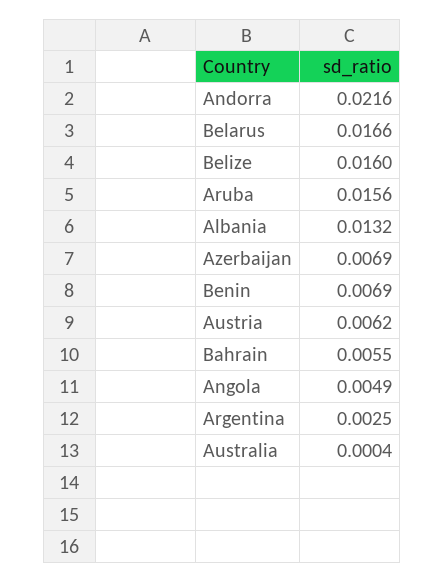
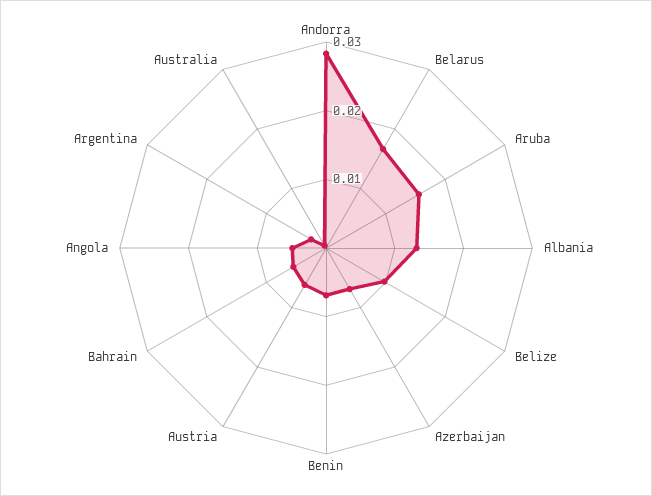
  {
-   "Andorra": 0.0216,
+   "Andorra": 0.028,
    "Belarus": 0.0166,
-   "Belize": 0.016,
+   "Belize": 0.01,
    "Aruba": 0.0156,
    "Albania": 0.0132,
    "Azerbaijan": 0.0069,
    "Benin": 0.0069,
    "Austria": 0.0062,
    "Bahrain": 0.0055,
    "Angola": 0.0049,
    "Argentina": 0.0025,
    "Australia": 0.0004
  }

